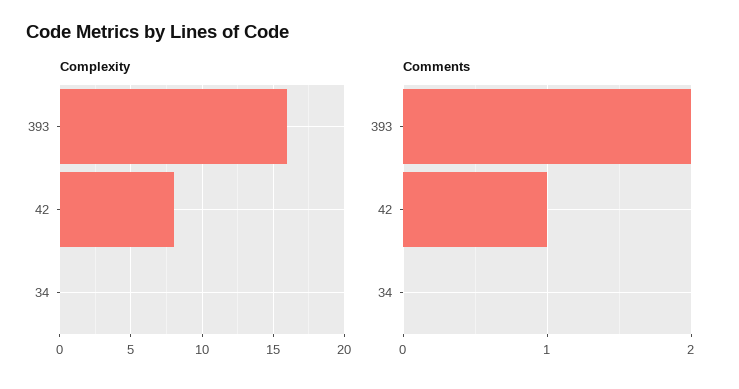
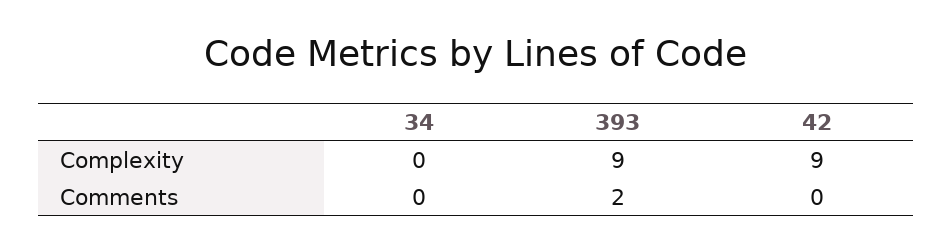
  {
    "Complexity": {
-     "393": 16,
+     "393": 9,
-     "42": 8,
+     "42": 9,
      "34": 0
    },
    "Comments": {
      "393": 2,
-     "42": 1,
+     "42": 0,
      "34": 0
    }
  }

